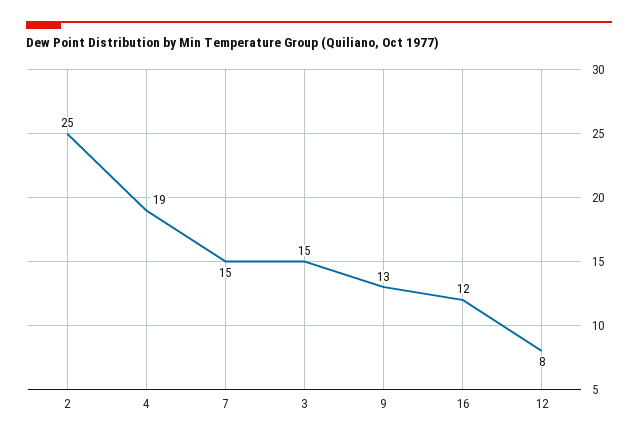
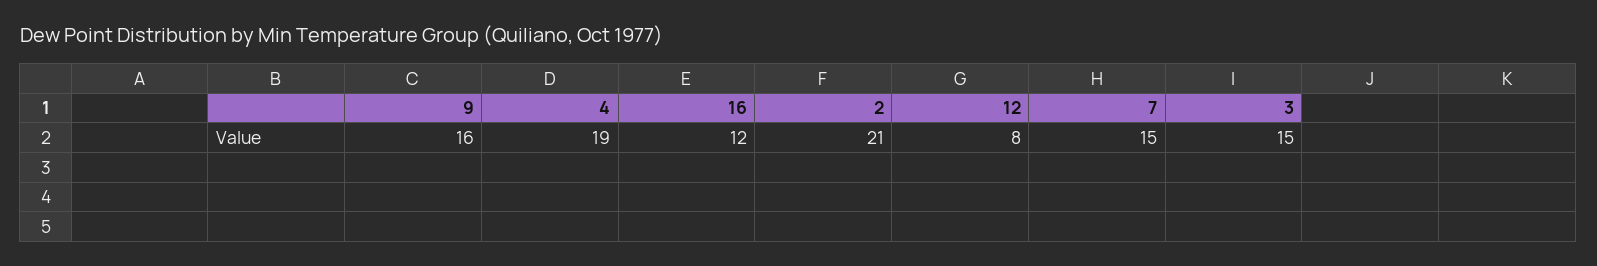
  {
-   "2": 25,
+   "2": 21,
    "4": 19,
    "7": 15,
    "3": 15,
-   "9": 13,
+   "9": 16,
    "16": 12,
    "12": 8
  }

